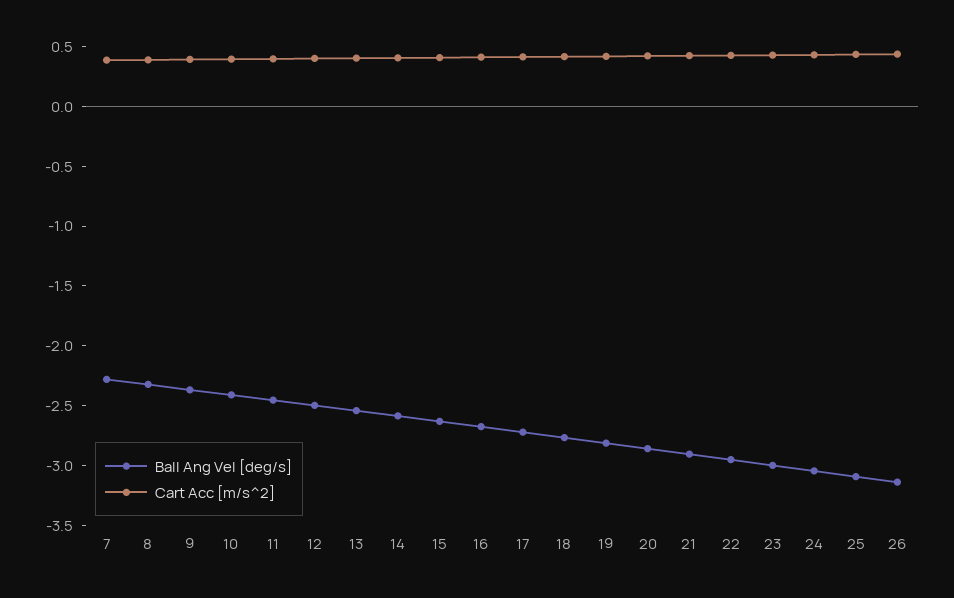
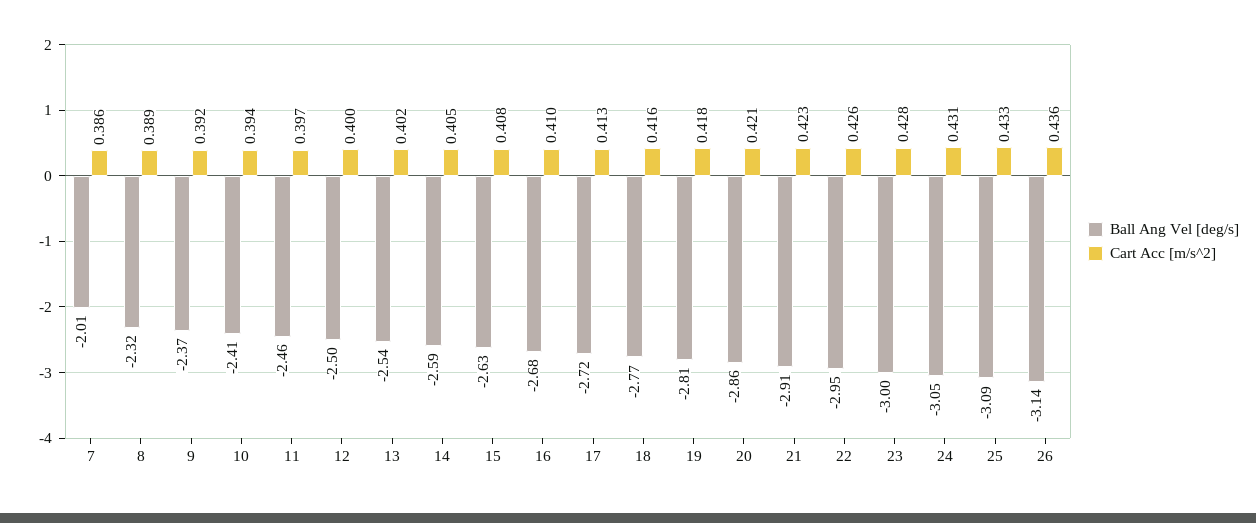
  {
    "Ball Ang Vel [deg/s]": {
-     "7": -2.3,
+     "7": -2.01,
      "8": -2.32,
      "9": -2.37,
      "10": -2.41,
      "11": -2.46,
      "12": -2.5,
      "13": -2.54,
      "14": -2.59,
      "15": -2.63,
      "16": -2.68,
      "17": -2.72,
      "18": -2.77,
      "19": -2.81,
      "20": -2.86,
      "21": -2.91,
      "22": -2.95,
      "23": -3,
      "24": -3.05,
      "25": -3.09,
      "26": -3.14
    },
    "Cart Acc [m/s^2]": {
      "7": 0.386,
      "8": 0.389,
      "9": 0.392,
      "10": 0.394,
      "11": 0.397,
      "12": 0.4,
      "13": 0.402,
      "14": 0.405,
      "15": 0.408,
      "16": 0.41,
      "17": 0.413,
      "18": 0.416,
      "19": 0.418,
      "20": 0.421,
      "21": 0.423,
      "22": 0.426,
      "23": 0.428,
      "24": 0.431,
      "25": 0.433,
      "26": 0.436
    }
  }

